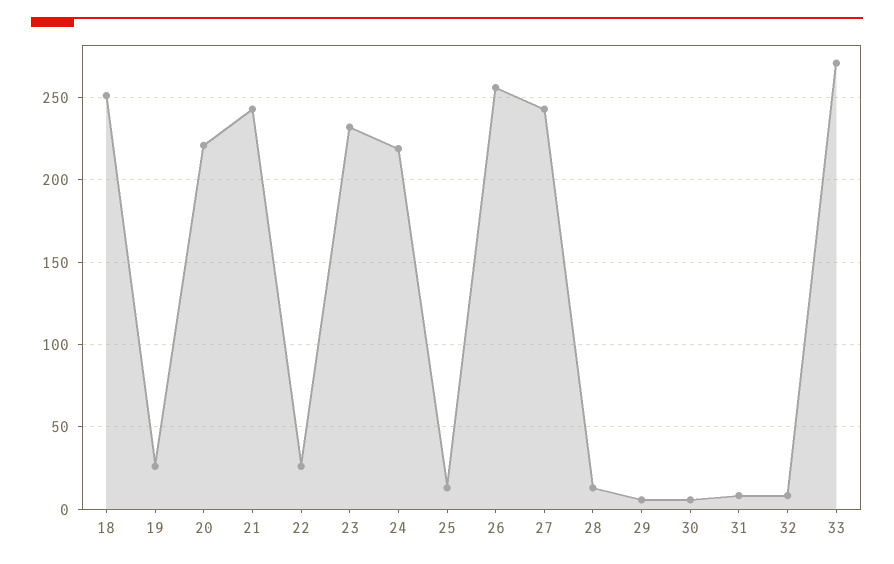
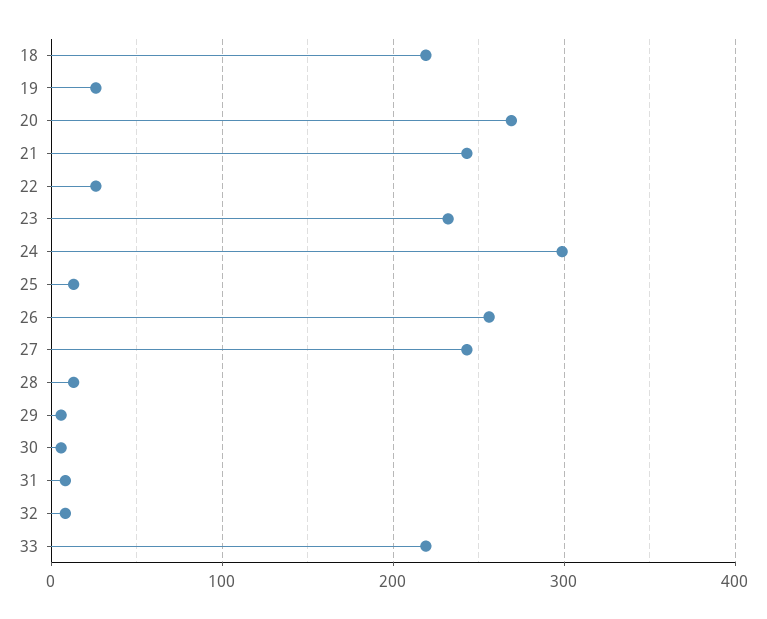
  {
-   "18": 250,
+   "18": 220,
    "19": 25,
-   "20": 220,
+   "20": 270,
    "21": 245,
    "22": 25,
    "23": 230,
-   "24": 220,
+   "24": 300,
    "25": 15,
    "26": 255,
    "27": 245,
    "28": 15,
    "29": 5,
    "30": 5,
    "31": 10,
    "32": 10,
-   "33": 270
+   "33": 220
  }

